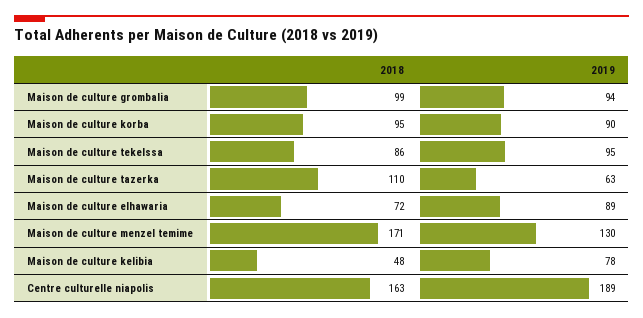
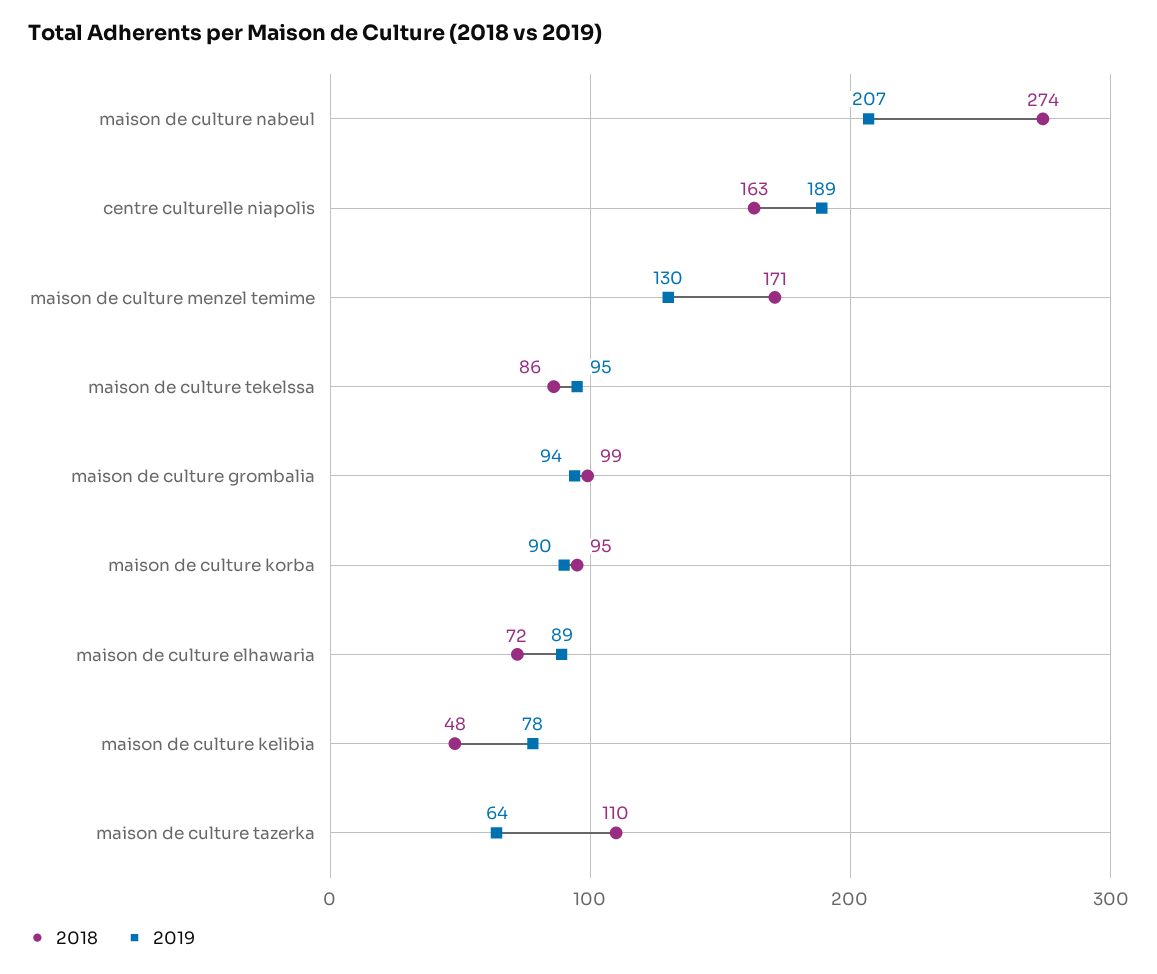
  {
    "2018": {
      "Maison de culture grombalia": 99,
      "Maison de culture korba": 95,
      "Maison de culture tekelssa": 86,
      "Maison de culture tazerka": 110,
      "Maison de culture elhawaria": 72,
      "Maison de culture menzel temime": 171,
      "Maison de culture kelibia": 48,
-     "Centre culturelle niapolis": 163
+     "Centre culturelle niapolis": 163,
+     "maison de culture nabeul": 274
    },
    "2019": {
      "Maison de culture grombalia": 94,
      "Maison de culture korba": 90,
      "Maison de culture tekelssa": 95,
-     "Maison de culture tazerka": 63,
+     "Maison de culture tazerka": 64,
      "Maison de culture elhawaria": 89,
      "Maison de culture menzel temime": 130,
      "Maison de culture kelibia": 78,
-     "Centre culturelle niapolis": 189
+     "Centre culturelle niapolis": 189,
+     "maison de culture nabeul": 207
    }
  }

